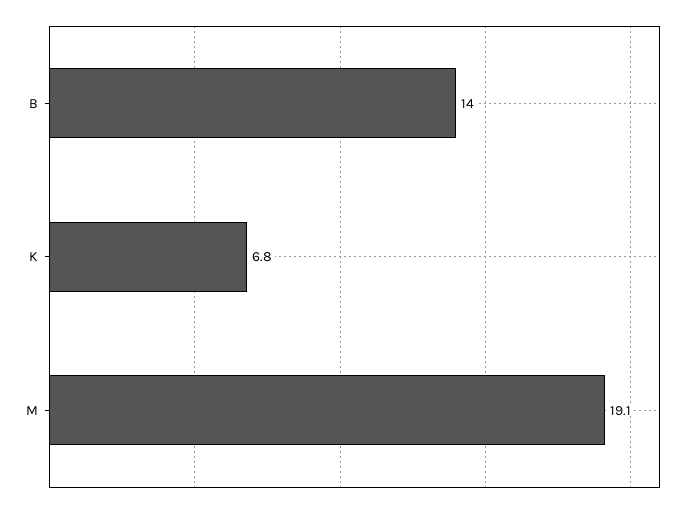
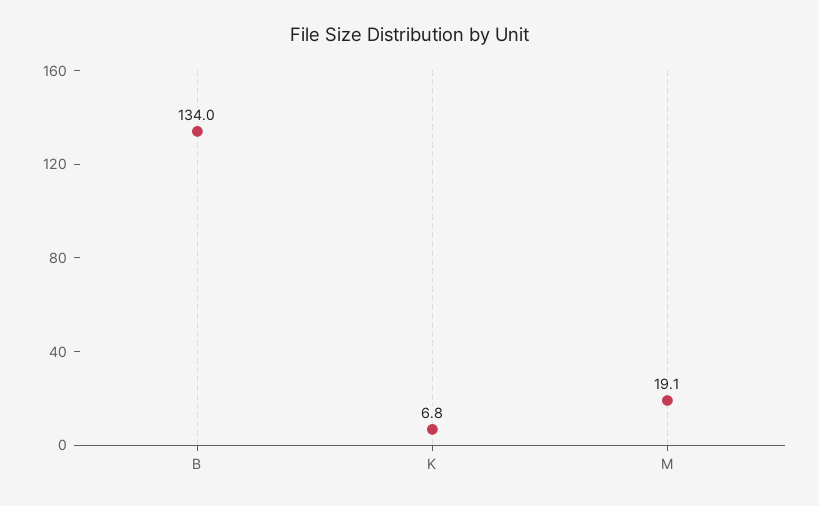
  {
-   "B": 14,
+   "B": 134,
    "K": 6.8,
    "M": 19.1
  }

